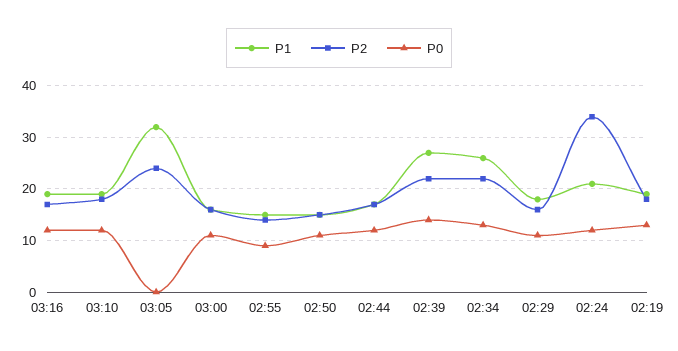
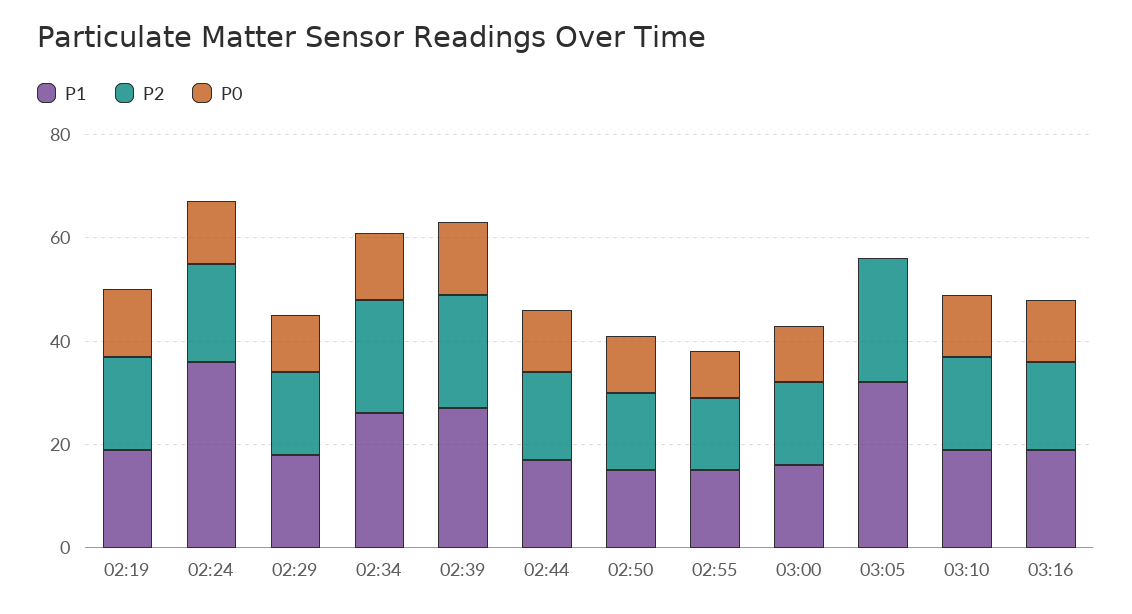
  {
    "P1": {
      "03:16": 20,
      "03:10": 20,
      "03:05": 30,
      "03:00": 15,
      "02:55": 15,
      "02:50": 15,
      "02:44": 15,
      "02:39": 25,
      "02:34": 25,
      "02:29": 20,
-     "02:24": 20,
+     "02:24": 35,
      "02:19": 20
    },
    "P2": {
      "03:16": 15,
      "03:10": 20,
      "03:05": 25,
      "03:00": 15,
      "02:55": 15,
      "02:50": 15,
      "02:44": 15,
      "02:39": 20,
      "02:34": 20,
      "02:29": 15,
-     "02:24": 35,
+     "02:24": 20,
      "02:19": 20
    },
    "P0": {
      "03:16": 10,
      "03:10": 10,
      "03:05": 0,
      "03:00": 10,
      "02:55": 10,
      "02:50": 10,
      "02:44": 10,
      "02:39": 15,
      "02:34": 15,
      "02:29": 10,
      "02:24": 10,
      "02:19": 15
    }
  }

